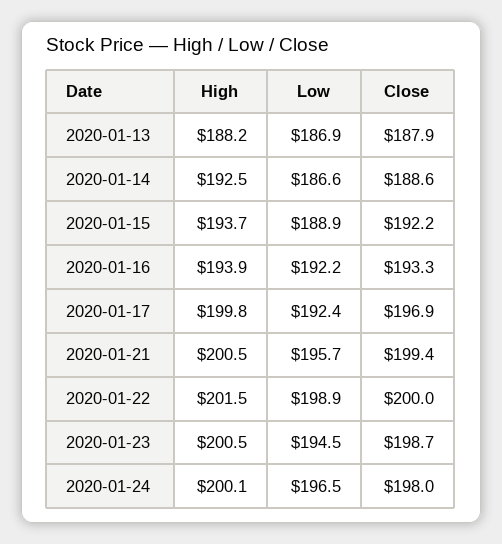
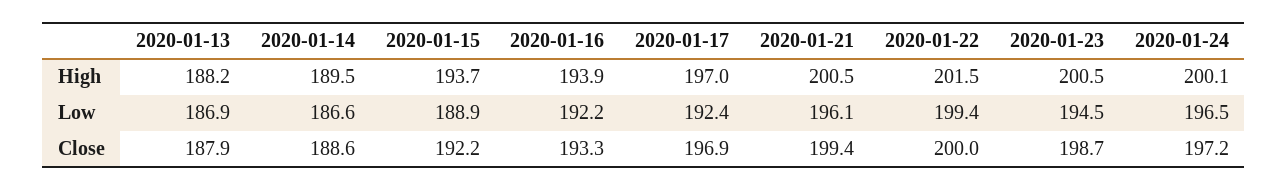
  {
    "High": {
      "2020-01-13": 188.2,
-     "2020-01-14": 192.5,
+     "2020-01-14": 189.5,
      "2020-01-15": 193.7,
      "2020-01-16": 193.9,
-     "2020-01-17": 199.8,
+     "2020-01-17": 197,
      "2020-01-21": 200.5,
      "2020-01-22": 201.5,
      "2020-01-23": 200.5,
      "2020-01-24": 200.1
    },
    "Low": {
      "2020-01-13": 186.9,
      "2020-01-14": 186.6,
      "2020-01-15": 188.9,
      "2020-01-16": 192.2,
      "2020-01-17": 192.4,
-     "2020-01-21": 195.7,
+     "2020-01-21": 196.1,
-     "2020-01-22": 198.9,
+     "2020-01-22": 199.4,
      "2020-01-23": 194.5,
      "2020-01-24": 196.5
    },
    "Close": {
      "2020-01-13": 187.9,
      "2020-01-14": 188.6,
      "2020-01-15": 192.2,
      "2020-01-16": 193.3,
      "2020-01-17": 196.9,
      "2020-01-21": 199.4,
      "2020-01-22": 200,
      "2020-01-23": 198.7,
-     "2020-01-24": 198
+     "2020-01-24": 197.2
    }
  }

